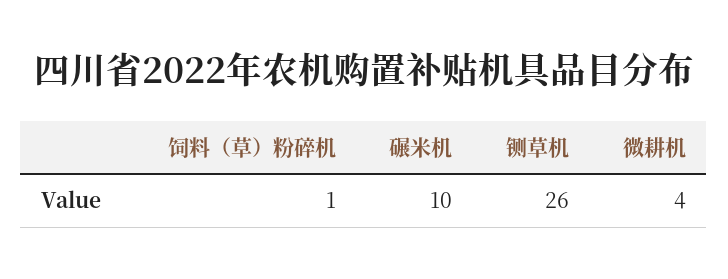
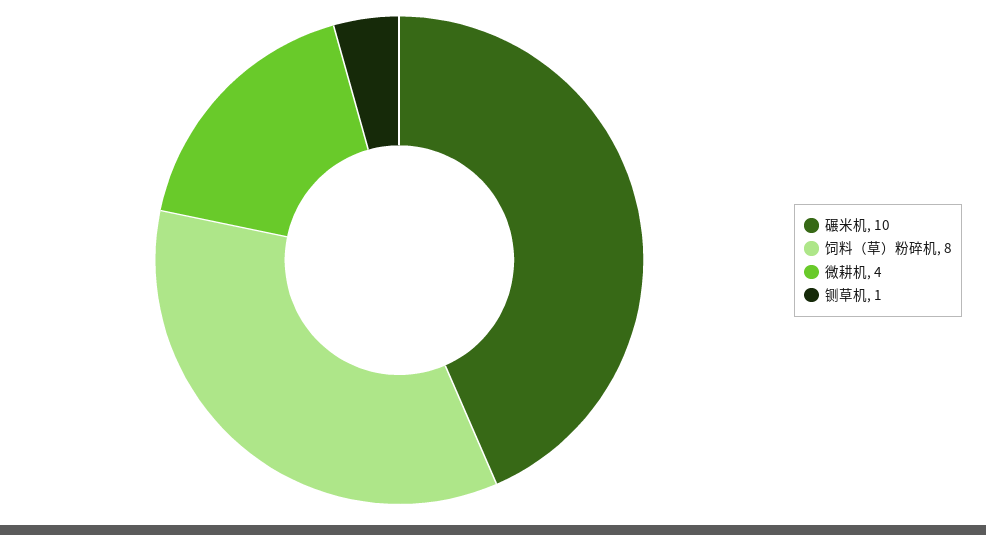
  {
-   "饲料（草）粉碎机": 1,
+   "饲料（草）粉碎机": 8,
    "碾米机": 10,
-   "铡草机": 26,
+   "铡草机": 1,
    "微耕机": 4
  }

